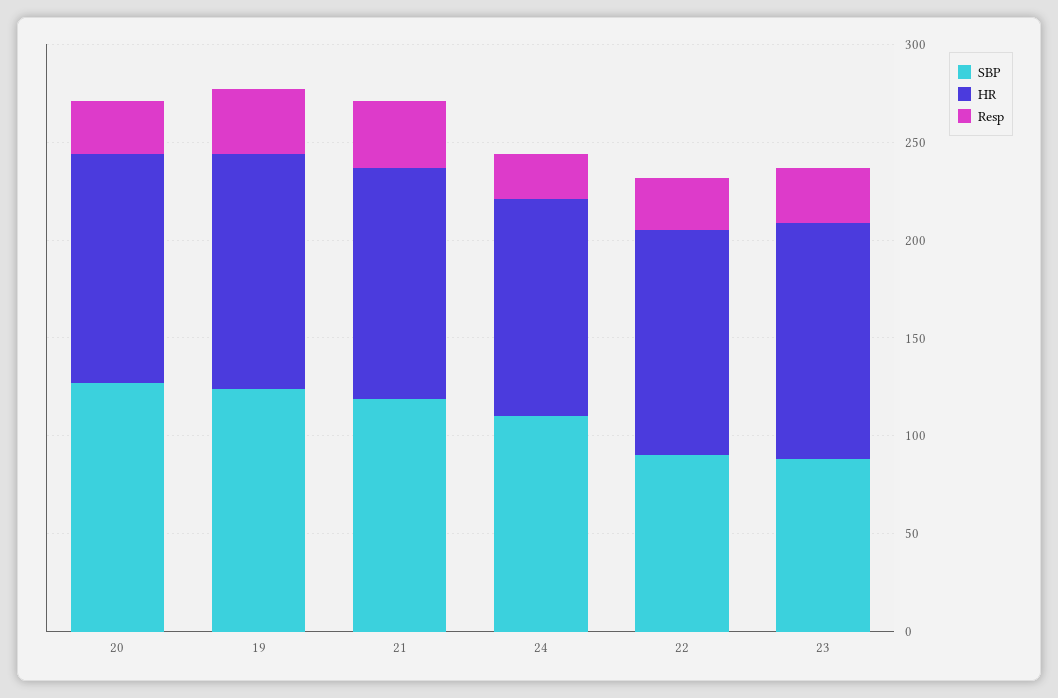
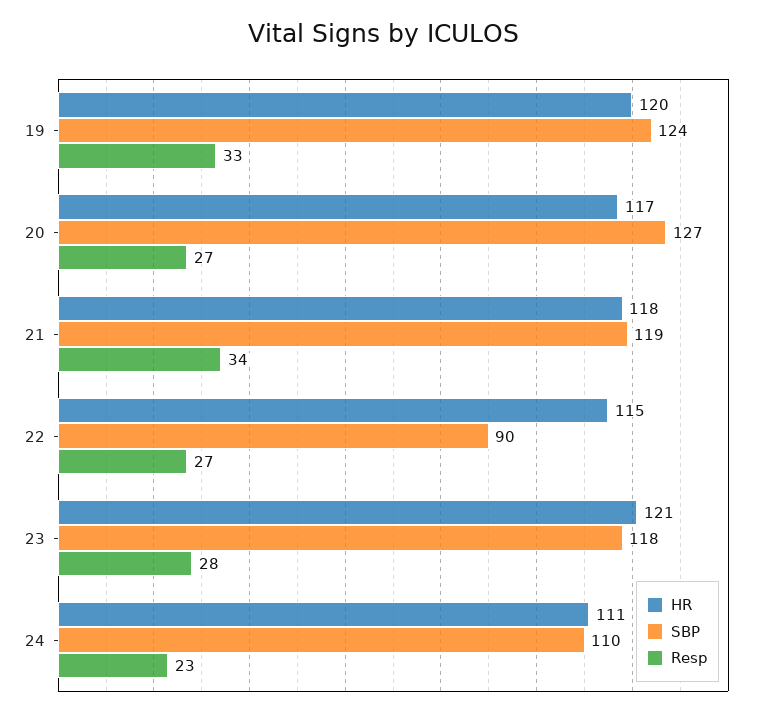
  {
    "SBP": {
      "20": 127,
      "19": 124,
      "21": 119,
      "24": 110,
      "22": 90,
-     "23": 90
+     "23": 118
    },
    "HR": {
      "20": 117,
      "19": 120,
      "21": 118,
      "24": 111,
      "22": 115,
      "23": 121
    },
    "Resp": {
      "20": 27,
      "19": 33,
      "21": 34,
      "24": 23,
      "22": 27,
      "23": 28
    }
  }

